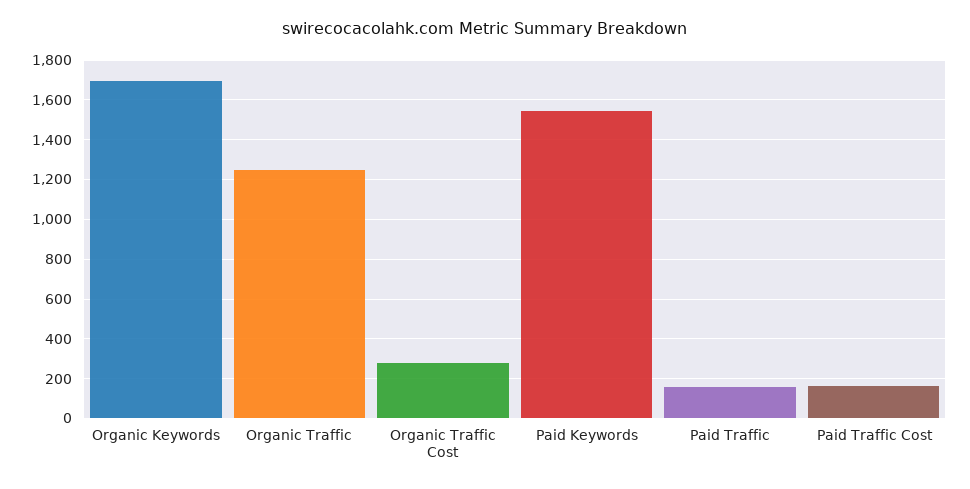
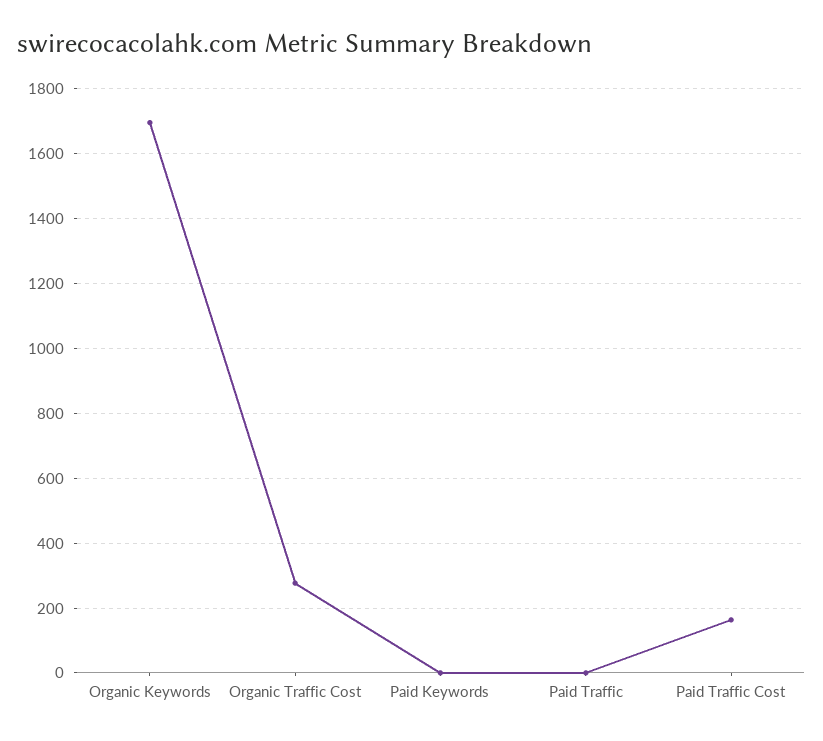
  {
    "Organic Keywords": 1700,
-   "Organic Traffic": 1250,
    "Organic Traffic Cost": 280,
-   "Paid Keywords": 1550,
+   "Paid Keywords": 0,
-   "Paid Traffic": 150,
+   "Paid Traffic": 0,
    "Paid Traffic Cost": 160
  }

